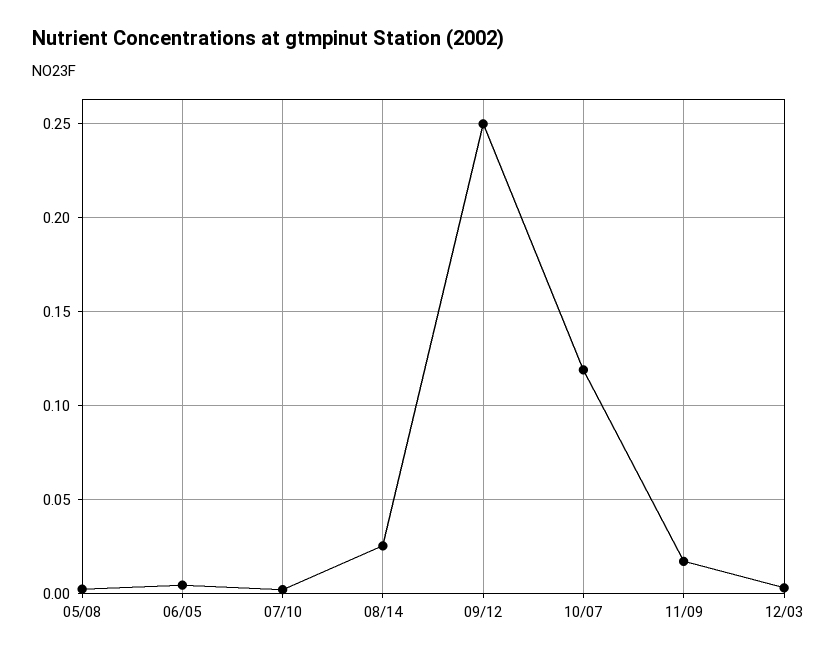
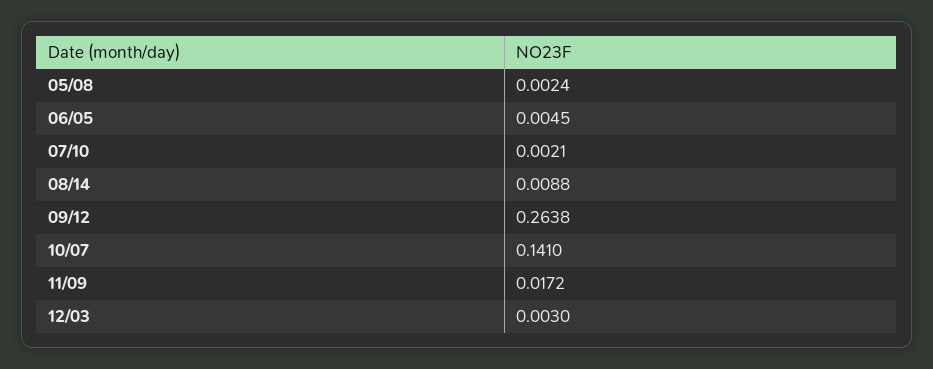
  {
    "05/08": 0.0024,
    "06/05": 0.0045,
    "07/10": 0.0021,
-   "08/14": 0.025,
+   "08/14": 0.0088,
-   "09/12": 0.25,
+   "09/12": 0.2638,
-   "10/07": 0.12,
+   "10/07": 0.141,
    "11/09": 0.0172,
    "12/03": 0.003
  }

